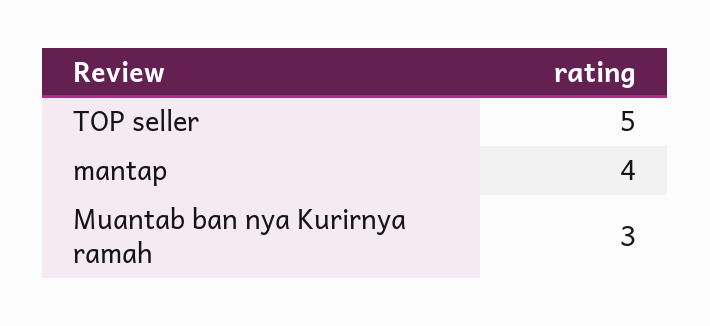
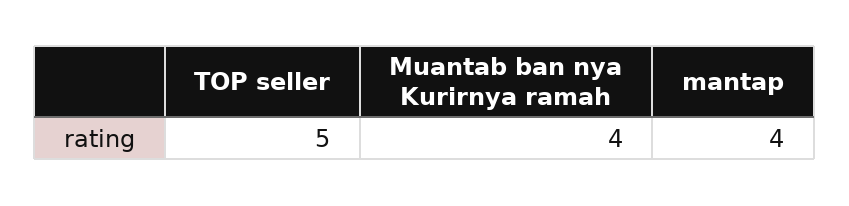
  {
    "TOP seller": 5,
    "mantap": 4,
-   "Muantab ban nya Kurirnya ramah": 3
+   "Muantab ban nya Kurirnya ramah": 4
  }

